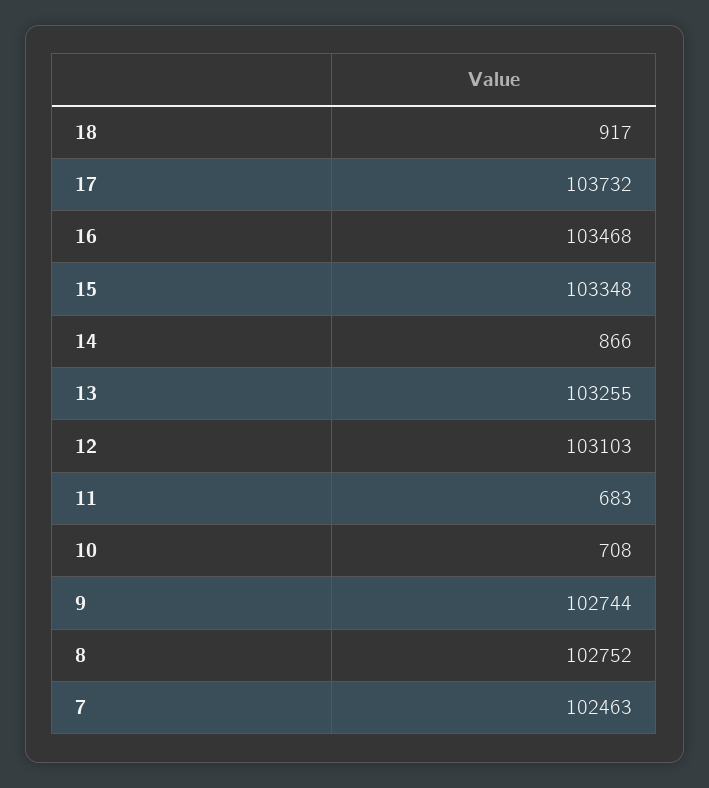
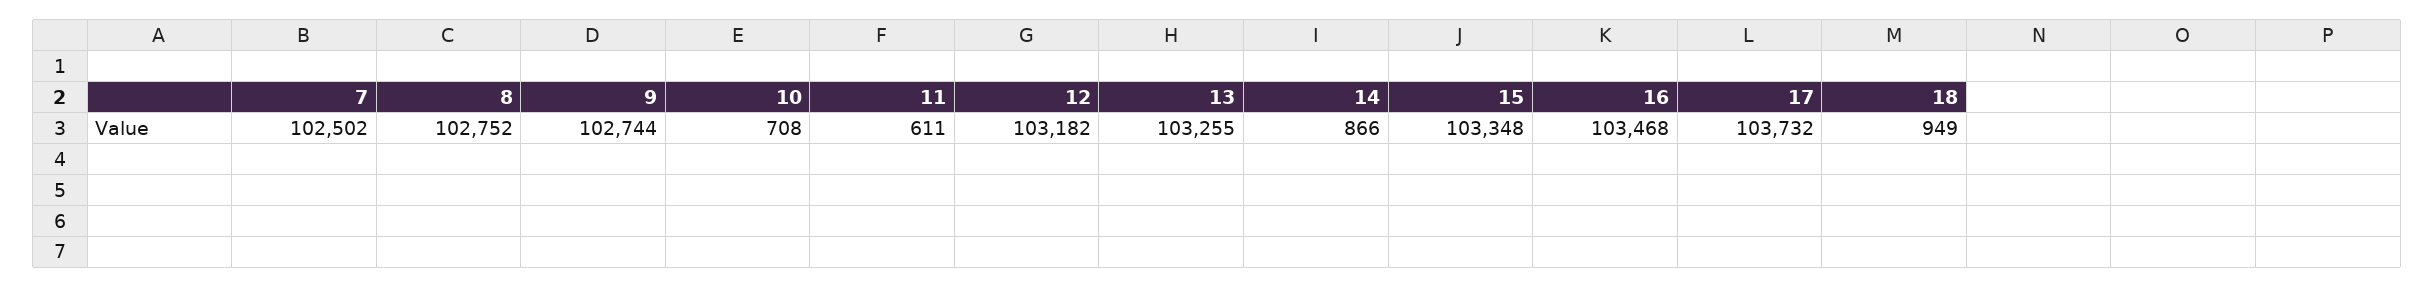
  {
-   "18": 917,
+   "18": 949,
    "17": 103732,
    "16": 103468,
    "15": 103348,
    "14": 866,
    "13": 103255,
-   "12": 103103,
+   "12": 103182,
-   "11": 683,
+   "11": 611,
    "10": 708,
    "9": 102744,
    "8": 102752,
-   "7": 102463
+   "7": 102502
  }

